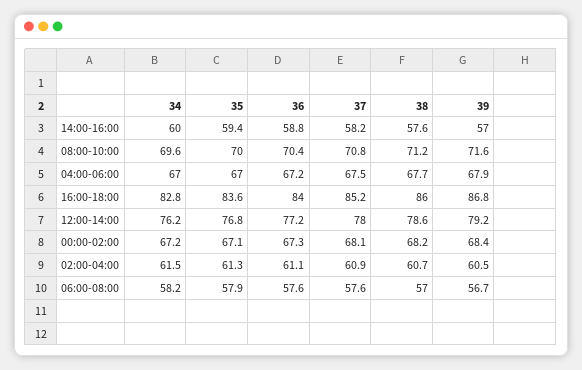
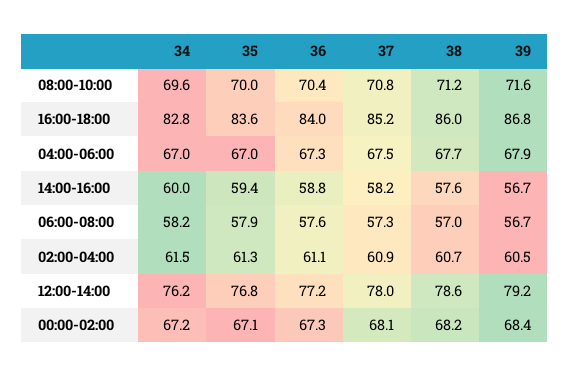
  {
    "34": {
      "14:00-16:00": 60,
      "08:00-10:00": 69.6,
      "04:00-06:00": 67,
      "16:00-18:00": 82.8,
      "12:00-14:00": 76.2,
      "00:00-02:00": 67.2,
      "02:00-04:00": 61.5,
      "06:00-08:00": 58.2
    },
    "35": {
      "14:00-16:00": 59.4,
      "08:00-10:00": 70,
      "04:00-06:00": 67,
      "16:00-18:00": 83.6,
      "12:00-14:00": 76.8,
      "00:00-02:00": 67.1,
      "02:00-04:00": 61.3,
      "06:00-08:00": 57.9
    },
    "36": {
      "14:00-16:00": 58.8,
      "08:00-10:00": 70.4,
-     "04:00-06:00": 67.2,
+     "04:00-06:00": 67.3,
      "16:00-18:00": 84,
      "12:00-14:00": 77.2,
      "00:00-02:00": 67.3,
      "02:00-04:00": 61.1,
      "06:00-08:00": 57.6
    },
    "37": {
      "14:00-16:00": 58.2,
      "08:00-10:00": 70.8,
      "04:00-06:00": 67.5,
      "16:00-18:00": 85.2,
      "12:00-14:00": 78,
      "00:00-02:00": 68.1,
      "02:00-04:00": 60.9,
-     "06:00-08:00": 57.6
+     "06:00-08:00": 57.3
    },
    "38": {
      "14:00-16:00": 57.6,
      "08:00-10:00": 71.2,
      "04:00-06:00": 67.7,
      "16:00-18:00": 86,
      "12:00-14:00": 78.6,
      "00:00-02:00": 68.2,
      "02:00-04:00": 60.7,
      "06:00-08:00": 57
    },
    "39": {
-     "14:00-16:00": 57,
+     "14:00-16:00": 56.7,
      "08:00-10:00": 71.6,
      "04:00-06:00": 67.9,
      "16:00-18:00": 86.8,
      "12:00-14:00": 79.2,
      "00:00-02:00": 68.4,
      "02:00-04:00": 60.5,
      "06:00-08:00": 56.7
    }
  }

